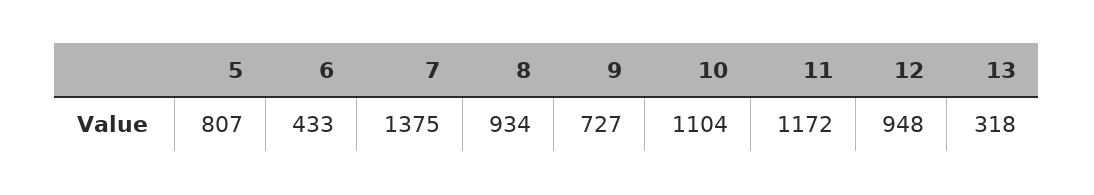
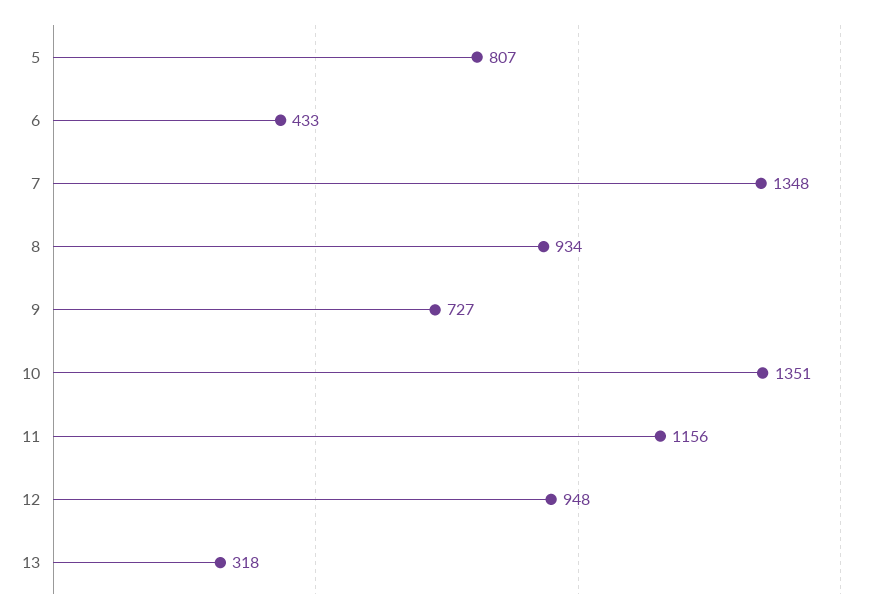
  {
    "5": 807,
    "6": 433,
-   "7": 1375,
+   "7": 1348,
    "8": 934,
    "9": 727,
-   "10": 1104,
+   "10": 1351,
-   "11": 1172,
+   "11": 1156,
    "12": 948,
    "13": 318
  }

